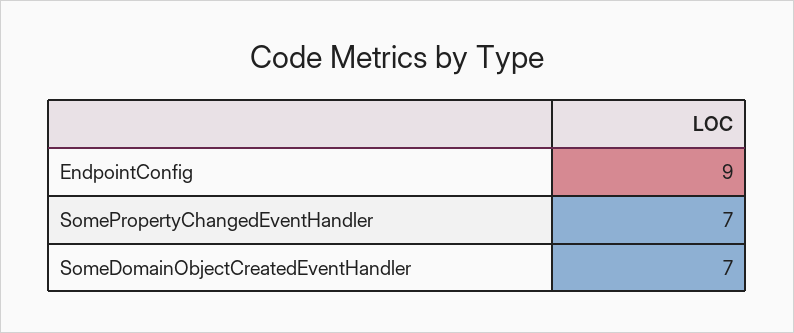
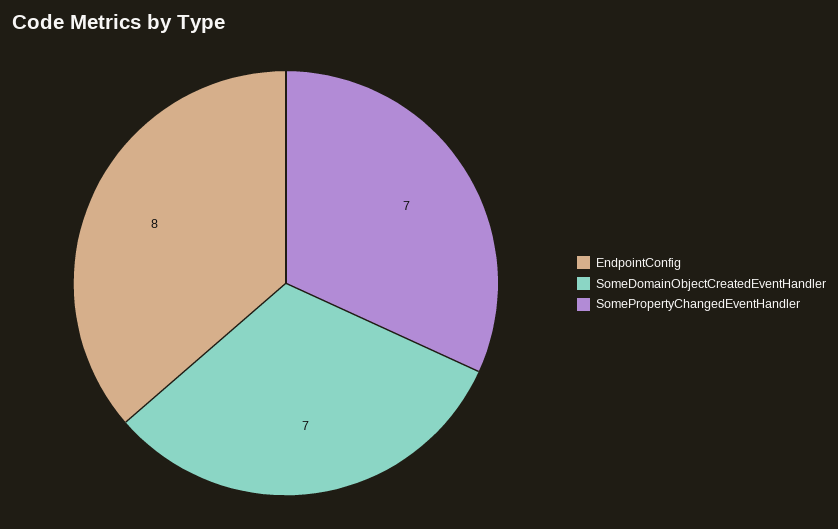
  {
-   "EndpointConfig": 9,
+   "EndpointConfig": 8,
    "SomePropertyChangedEventHandler": 7,
    "SomeDomainObjectCreatedEventHandler": 7
  }

